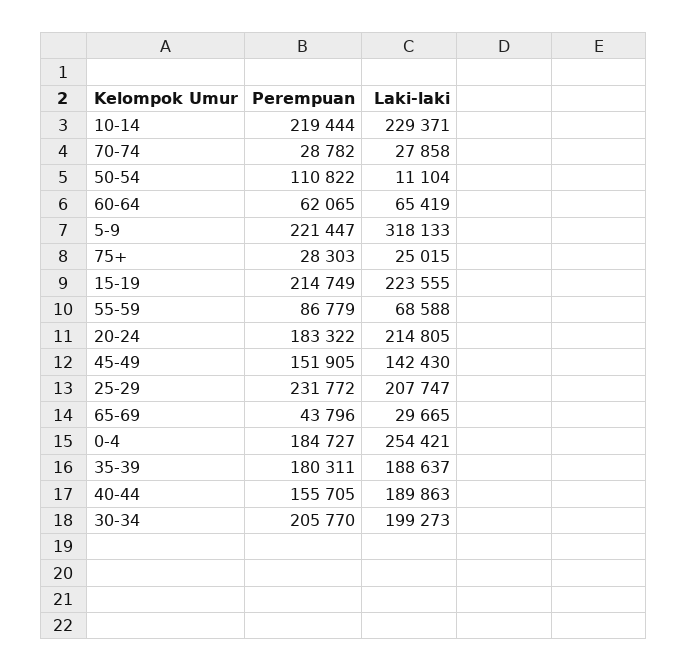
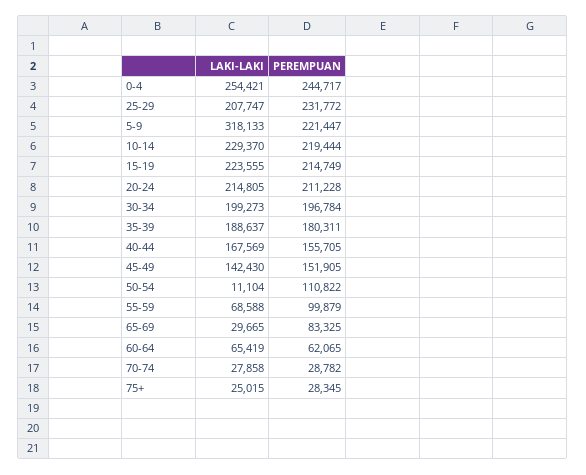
  {
    "Perempuan": {
      "10-14": 219444,
      "70-74": 28782,
      "50-54": 110822,
      "60-64": 62065,
      "5-9": 221447,
-     "75+": 28303,
+     "75+": 28345,
      "15-19": 214749,
-     "55-59": 86779,
+     "55-59": 99879,
-     "20-24": 183322,
+     "20-24": 211228,
      "45-49": 151905,
      "25-29": 231772,
-     "65-69": 43796,
+     "65-69": 83325,
-     "0-4": 184727,
+     "0-4": 244717,
      "35-39": 180311,
      "40-44": 155705,
-     "30-34": 205770
+     "30-34": 196784
    },
    "Laki-laki": {
-     "10-14": 229371,
+     "10-14": 229370,
      "70-74": 27858,
      "50-54": 11104,
      "60-64": 65419,
      "5-9": 318133,
      "75+": 25015,
      "15-19": 223555,
      "55-59": 68588,
      "20-24": 214805,
      "45-49": 142430,
      "25-29": 207747,
      "65-69": 29665,
      "0-4": 254421,
      "35-39": 188637,
-     "40-44": 189863,
+     "40-44": 167569,
      "30-34": 199273
    }
  }

